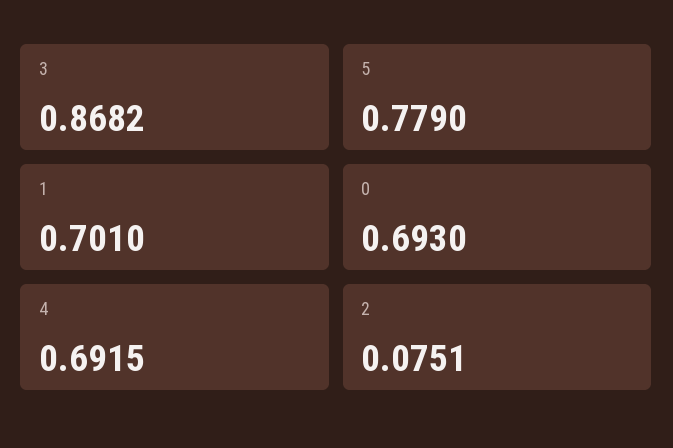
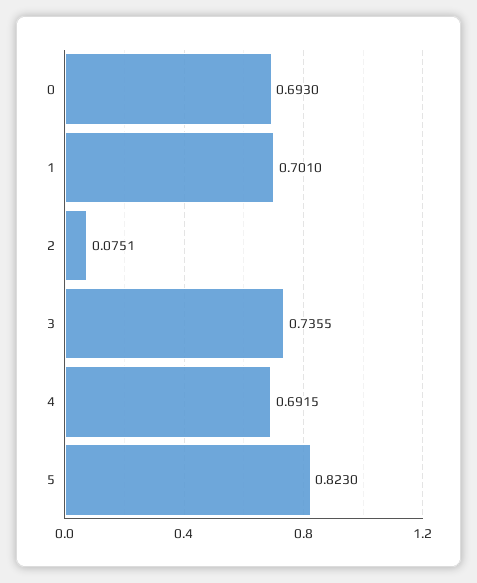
  {
-   "3": 0.8682,
+   "3": 0.7355,
-   "5": 0.779,
+   "5": 0.823,
    "1": 0.701,
    "0": 0.693,
    "4": 0.6915,
    "2": 0.0751
  }

